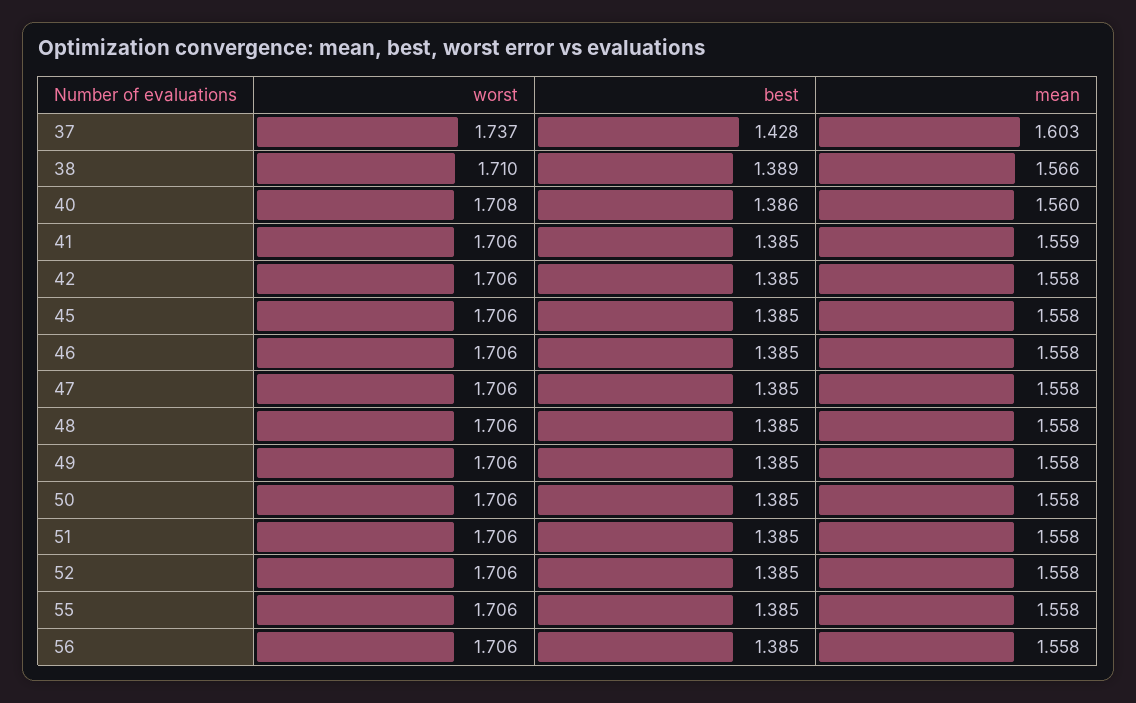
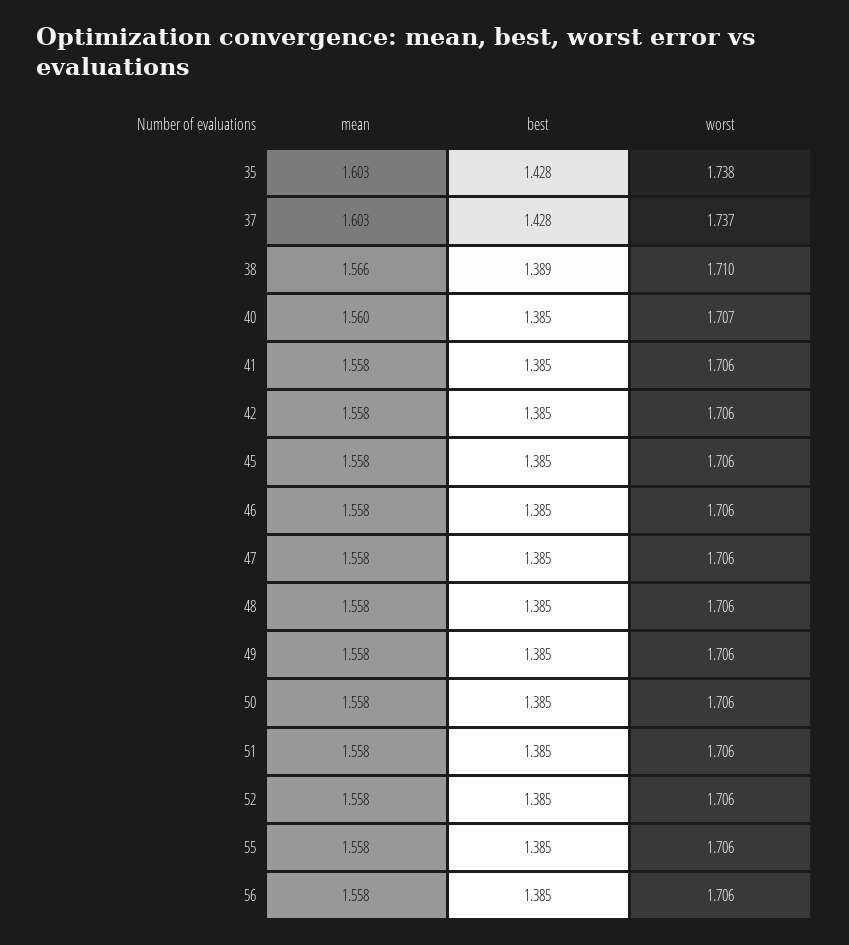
  {
    "worst": {
      "37": 1.737,
      "38": 1.71,
-     "40": 1.708,
+     "40": 1.707,
      "41": 1.706,
      "42": 1.706,
      "45": 1.706,
      "46": 1.706,
      "47": 1.706,
      "48": 1.706,
      "49": 1.706,
      "50": 1.706,
      "51": 1.706,
      "52": 1.706,
      "55": 1.706,
-     "56": 1.706
+     "56": 1.706,
+     "35": 1.738
    },
    "best": {
      "37": 1.428,
      "38": 1.389,
-     "40": 1.386,
+     "40": 1.385,
      "41": 1.385,
      "42": 1.385,
      "45": 1.385,
      "46": 1.385,
      "47": 1.385,
      "48": 1.385,
      "49": 1.385,
      "50": 1.385,
      "51": 1.385,
      "52": 1.385,
      "55": 1.385,
-     "56": 1.385
+     "56": 1.385,
+     "35": 1.428
    },
    "mean": {
      "37": 1.603,
      "38": 1.566,
      "40": 1.56,
-     "41": 1.559,
+     "41": 1.558,
      "42": 1.558,
      "45": 1.558,
      "46": 1.558,
      "47": 1.558,
      "48": 1.558,
      "49": 1.558,
      "50": 1.558,
      "51": 1.558,
      "52": 1.558,
      "55": 1.558,
-     "56": 1.558
+     "56": 1.558,
+     "35": 1.603
    }
  }

